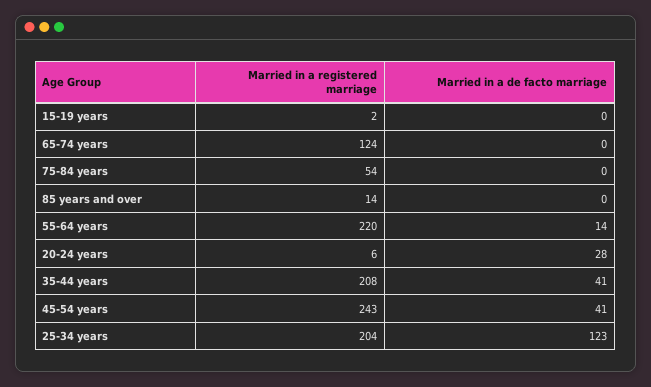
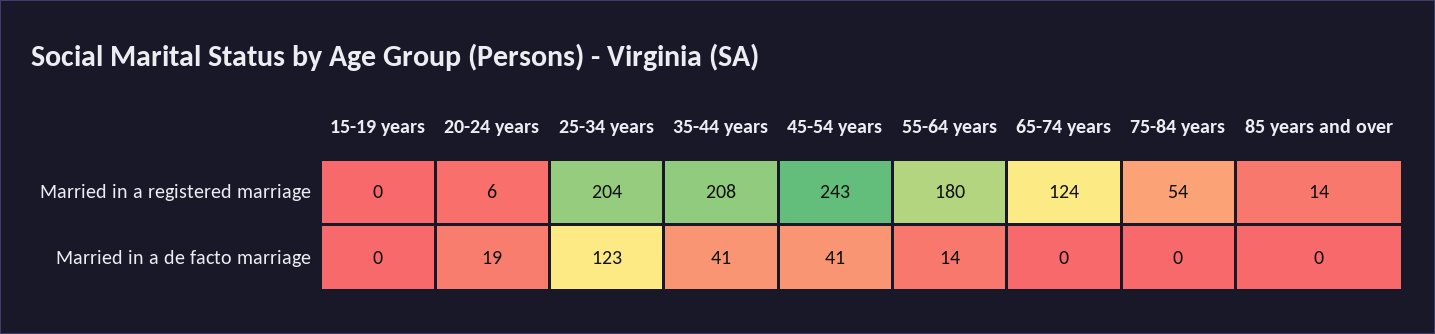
  {
    "Married in a registered marriage": {
-     "15-19 years": 2,
+     "15-19 years": 0,
      "65-74 years": 124,
      "75-84 years": 54,
      "85 years and over": 14,
-     "55-64 years": 220,
+     "55-64 years": 180,
      "20-24 years": 6,
      "35-44 years": 208,
      "45-54 years": 243,
      "25-34 years": 204
    },
    "Married in a de facto marriage": {
      "15-19 years": 0,
      "65-74 years": 0,
      "75-84 years": 0,
      "85 years and over": 0,
      "55-64 years": 14,
-     "20-24 years": 28,
+     "20-24 years": 19,
      "35-44 years": 41,
      "45-54 years": 41,
      "25-34 years": 123
    }
  }

